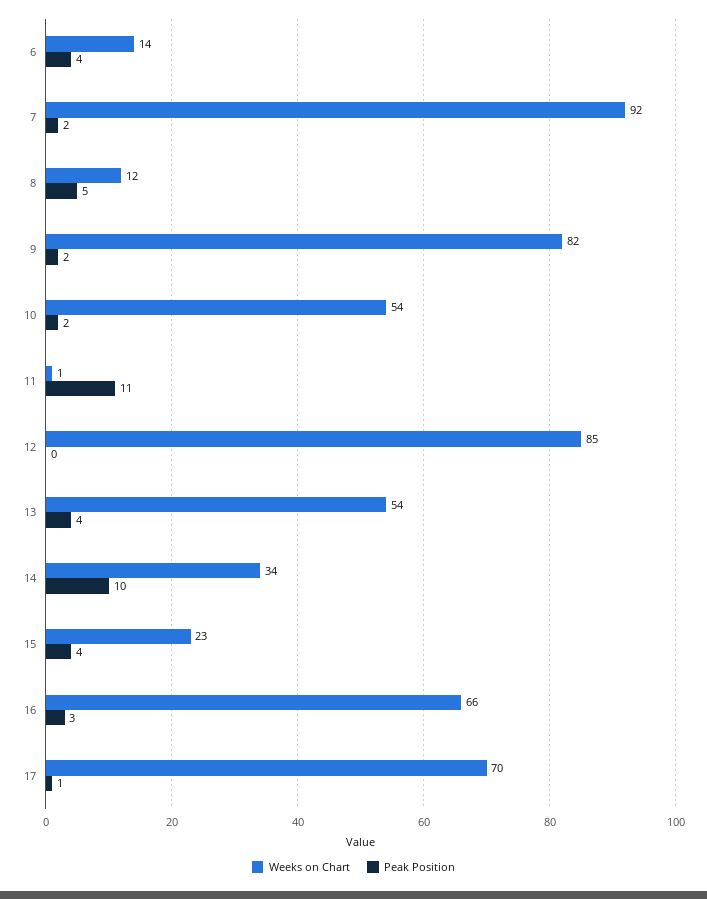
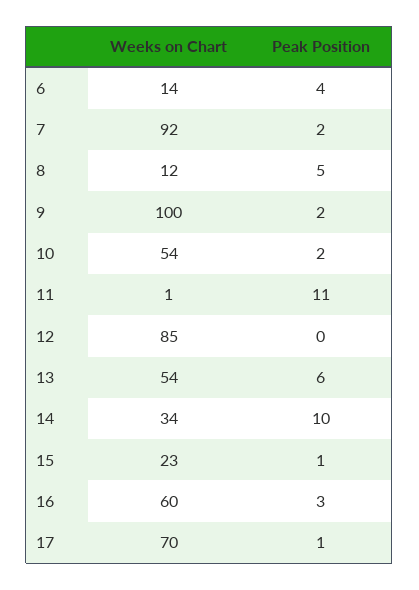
  {
    "Weeks on Chart": {
      "6": 14,
      "7": 92,
      "8": 12,
-     "9": 82,
+     "9": 100,
      "10": 54,
      "11": 1,
      "12": 85,
      "13": 54,
      "14": 34,
      "15": 23,
-     "16": 66,
+     "16": 60,
      "17": 70
    },
    "Peak Position": {
      "6": 4,
      "7": 2,
      "8": 5,
      "9": 2,
      "10": 2,
      "11": 11,
      "12": 0,
-     "13": 4,
+     "13": 6,
      "14": 10,
-     "15": 4,
+     "15": 1,
      "16": 3,
      "17": 1
    }
  }

